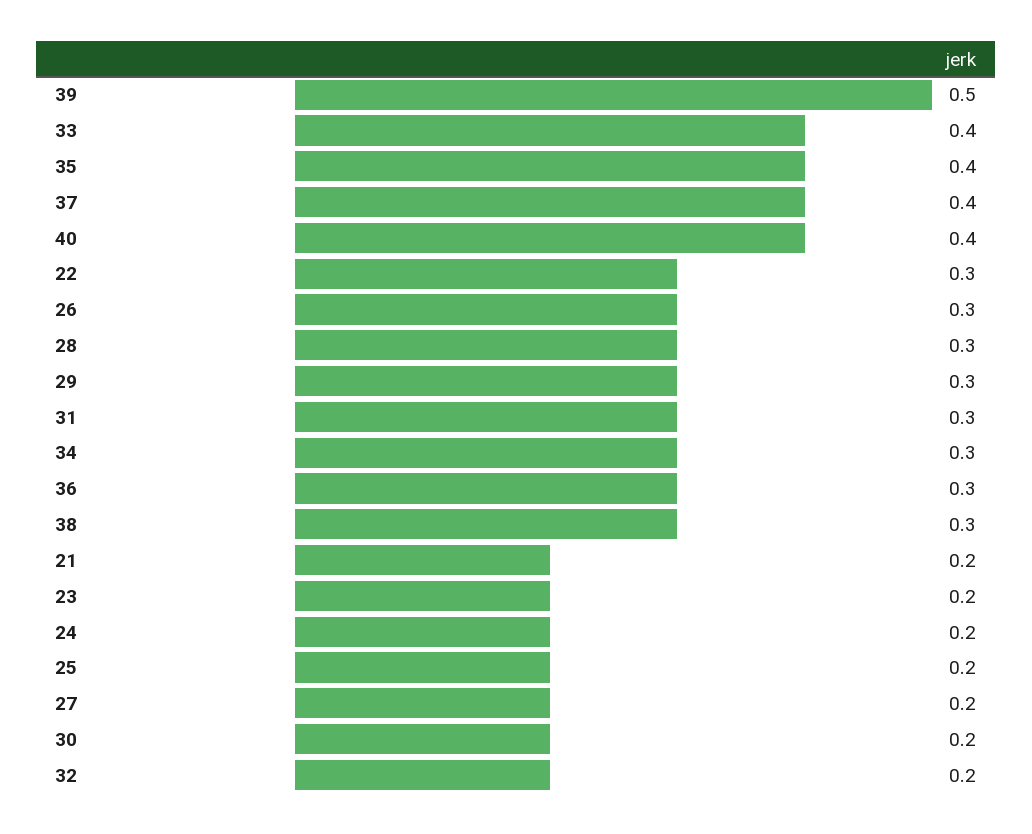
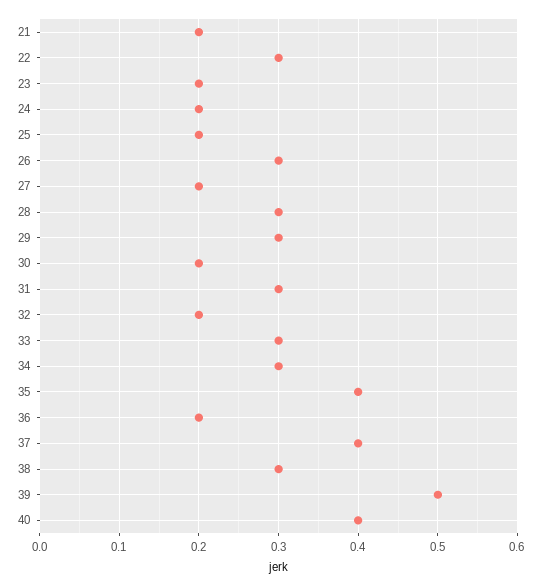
  {
    "39": 0.5,
-   "33": 0.4,
+   "33": 0.3,
    "35": 0.4,
    "37": 0.4,
    "40": 0.4,
    "22": 0.3,
    "26": 0.3,
    "28": 0.3,
    "29": 0.3,
    "31": 0.3,
    "34": 0.3,
-   "36": 0.3,
+   "36": 0.2,
    "38": 0.3,
    "21": 0.2,
    "23": 0.2,
    "24": 0.2,
    "25": 0.2,
    "27": 0.2,
    "30": 0.2,
    "32": 0.2
  }

